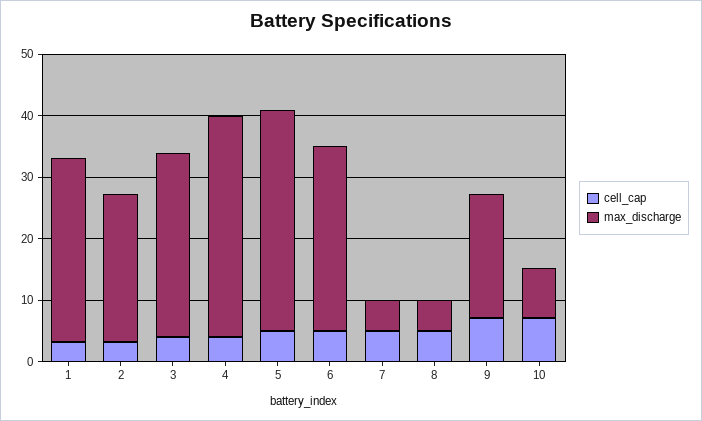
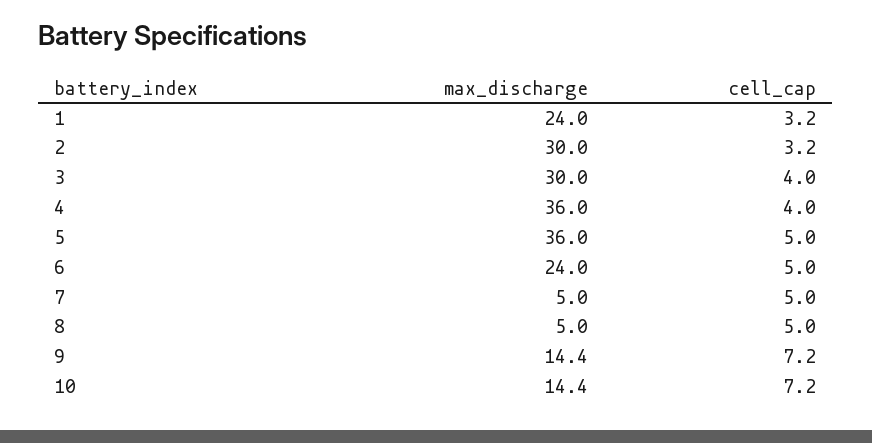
  {
    "cell_cap": {
      "1": 3.2,
      "2": 3.2,
      "3": 4,
      "4": 4,
      "5": 5,
      "6": 5,
      "7": 5,
      "8": 5,
      "9": 7.2,
      "10": 7.2
    },
    "max_discharge": {
-     "1": 30,
+     "1": 24,
-     "2": 24,
+     "2": 30,
      "3": 30,
      "4": 36,
      "5": 36,
-     "6": 30,
+     "6": 24,
      "7": 5,
      "8": 5,
-     "9": 20,
+     "9": 14.4,
-     "10": 8
+     "10": 14.4
    }
  }

